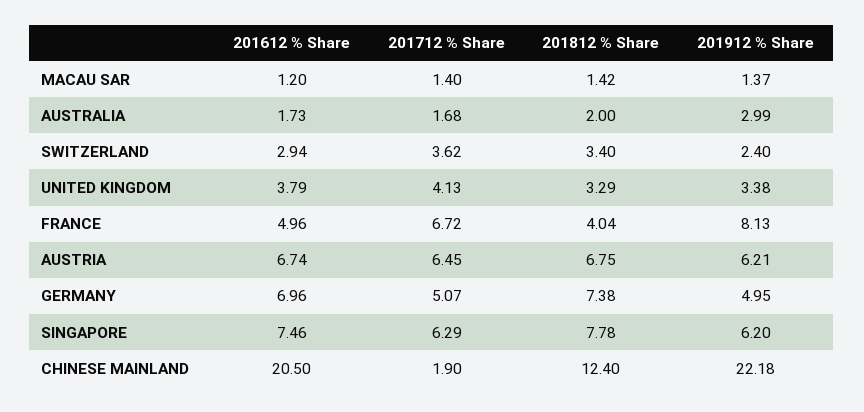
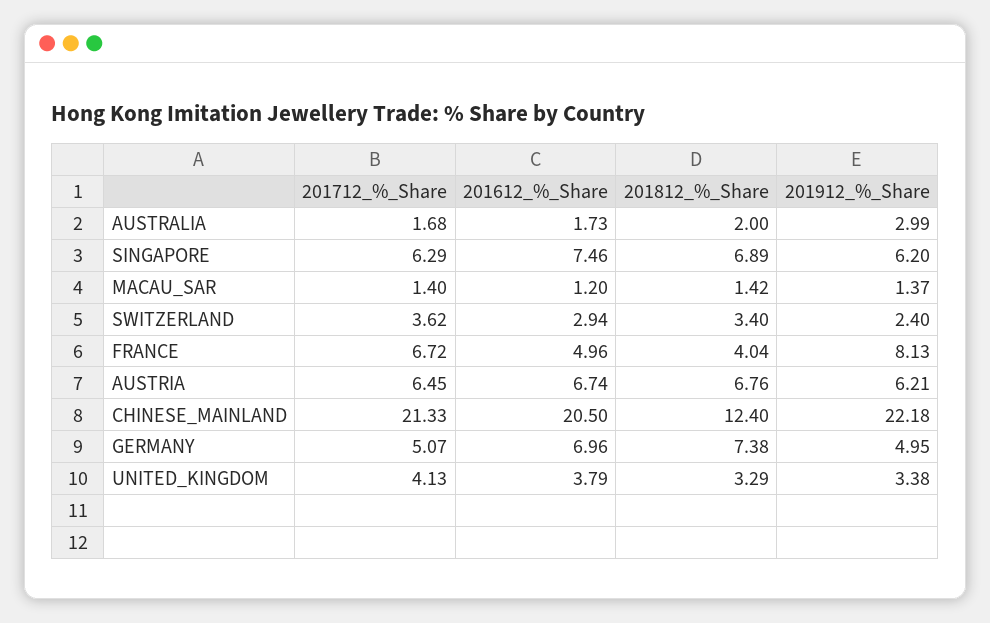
  {
    "201612 % Share": {
      "MACAU SAR": 1.2,
      "AUSTRALIA": 1.73,
      "SWITZERLAND": 2.94,
      "UNITED KINGDOM": 3.79,
      "FRANCE": 4.96,
      "AUSTRIA": 6.74,
      "GERMANY": 6.96,
      "SINGAPORE": 7.46,
      "CHINESE MAINLAND": 20.5
    },
    "201712 % Share": {
      "MACAU SAR": 1.4,
      "AUSTRALIA": 1.68,
      "SWITZERLAND": 3.62,
      "UNITED KINGDOM": 4.13,
      "FRANCE": 6.72,
      "AUSTRIA": 6.45,
      "GERMANY": 5.07,
      "SINGAPORE": 6.29,
-     "CHINESE MAINLAND": 1.9
+     "CHINESE MAINLAND": 21.33
    },
    "201812 % Share": {
      "MACAU SAR": 1.42,
      "AUSTRALIA": 2,
      "SWITZERLAND": 3.4,
      "UNITED KINGDOM": 3.29,
      "FRANCE": 4.04,
-     "AUSTRIA": 6.75,
+     "AUSTRIA": 6.76,
      "GERMANY": 7.38,
-     "SINGAPORE": 7.78,
+     "SINGAPORE": 6.89,
      "CHINESE MAINLAND": 12.4
    },
    "201912 % Share": {
      "MACAU SAR": 1.37,
      "AUSTRALIA": 2.99,
      "SWITZERLAND": 2.4,
      "UNITED KINGDOM": 3.38,
      "FRANCE": 8.13,
      "AUSTRIA": 6.21,
      "GERMANY": 4.95,
      "SINGAPORE": 6.2,
      "CHINESE MAINLAND": 22.18
    }
  }

